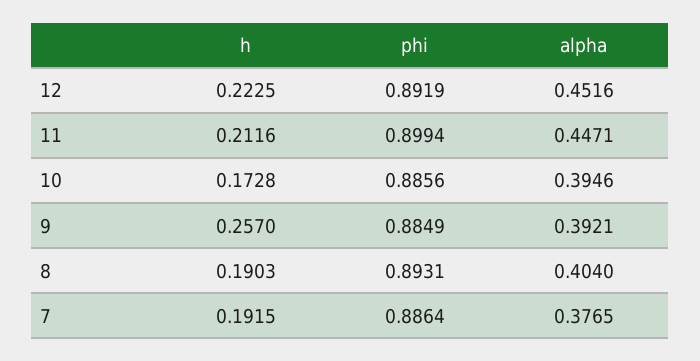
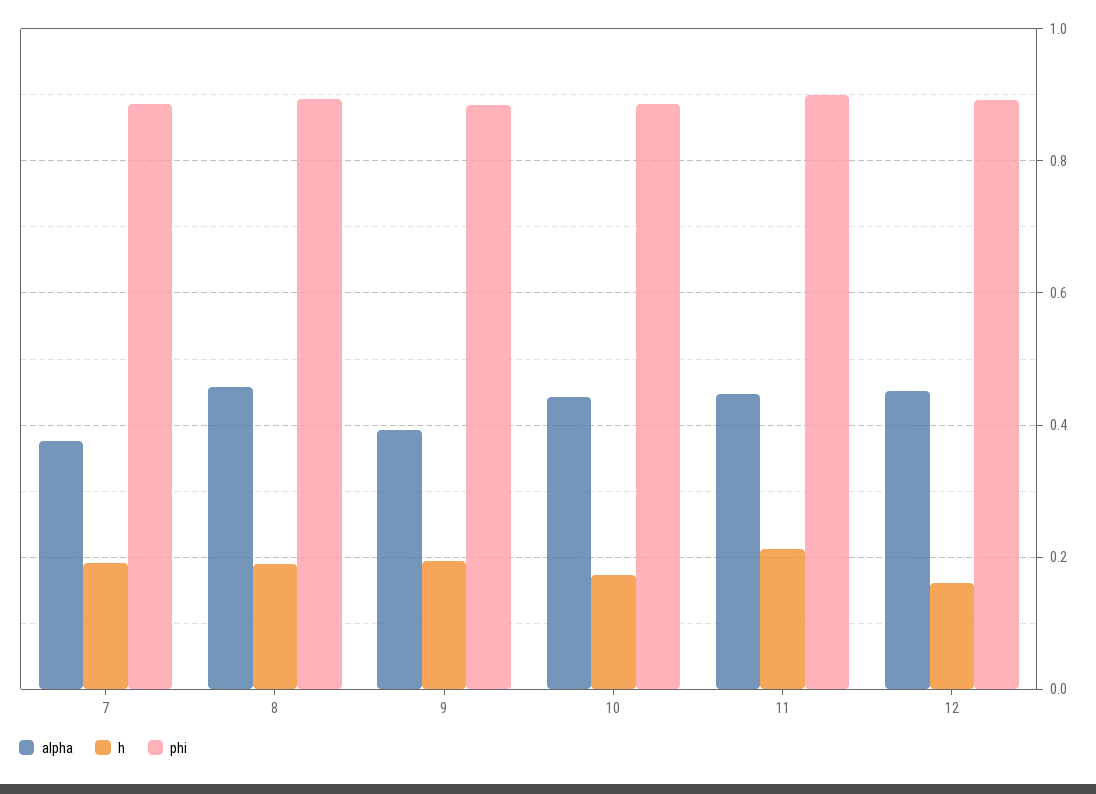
  {
    "h": {
-     "12": 0.2225,
+     "12": 0.16,
      "11": 0.2116,
      "10": 0.1728,
-     "9": 0.257,
+     "9": 0.2,
      "8": 0.1903,
      "7": 0.1915
    },
    "phi": {
      "12": 0.8919,
      "11": 0.8994,
      "10": 0.8856,
      "9": 0.8849,
      "8": 0.8931,
      "7": 0.8864
    },
    "alpha": {
      "12": 0.4516,
      "11": 0.4471,
-     "10": 0.3946,
+     "10": 0.44,
      "9": 0.3921,
-     "8": 0.404,
+     "8": 0.46,
      "7": 0.3765
    }
  }

